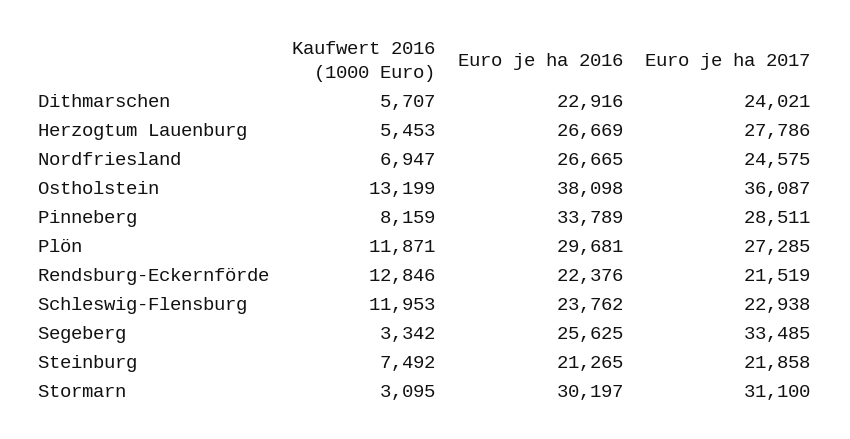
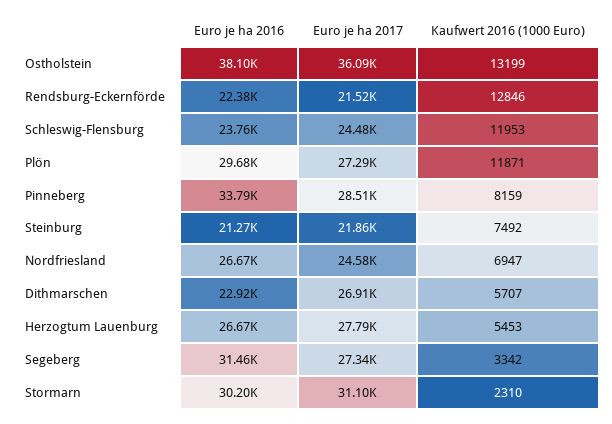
  {
    "Kaufwert 2016 (1000 Euro)": {
      "Dithmarschen": 5707,
      "Herzogtum Lauenburg": 5453,
      "Nordfriesland": 6947,
      "Ostholstein": 13199,
      "Pinneberg": 8159,
      "Plön": 11871,
      "Rendsburg-Eckernförde": 12846,
      "Schleswig-Flensburg": 11953,
      "Segeberg": 3342,
      "Steinburg": 7492,
-     "Stormarn": 3095
+     "Stormarn": 2310
    },
    "Euro je ha 2016": {
      "Dithmarschen": 22916,
      "Herzogtum Lauenburg": 26669,
      "Nordfriesland": 26665,
      "Ostholstein": 38098,
      "Pinneberg": 33789,
      "Plön": 29681,
      "Rendsburg-Eckernförde": 22376,
      "Schleswig-Flensburg": 23762,
-     "Segeberg": 25625,
+     "Segeberg": 31460,
      "Steinburg": 21265,
      "Stormarn": 30197
    },
    "Euro je ha 2017": {
-     "Dithmarschen": 24021,
+     "Dithmarschen": 26910,
      "Herzogtum Lauenburg": 27786,
      "Nordfriesland": 24575,
      "Ostholstein": 36087,
      "Pinneberg": 28511,
      "Plön": 27285,
      "Rendsburg-Eckernförde": 21519,
-     "Schleswig-Flensburg": 22938,
+     "Schleswig-Flensburg": 24480,
-     "Segeberg": 33485,
+     "Segeberg": 27340,
      "Steinburg": 21858,
      "Stormarn": 31100
    }
  }

